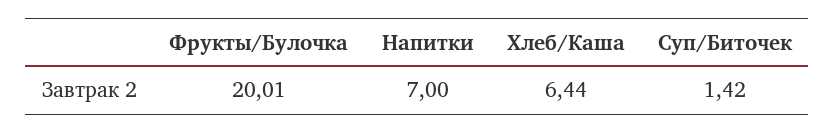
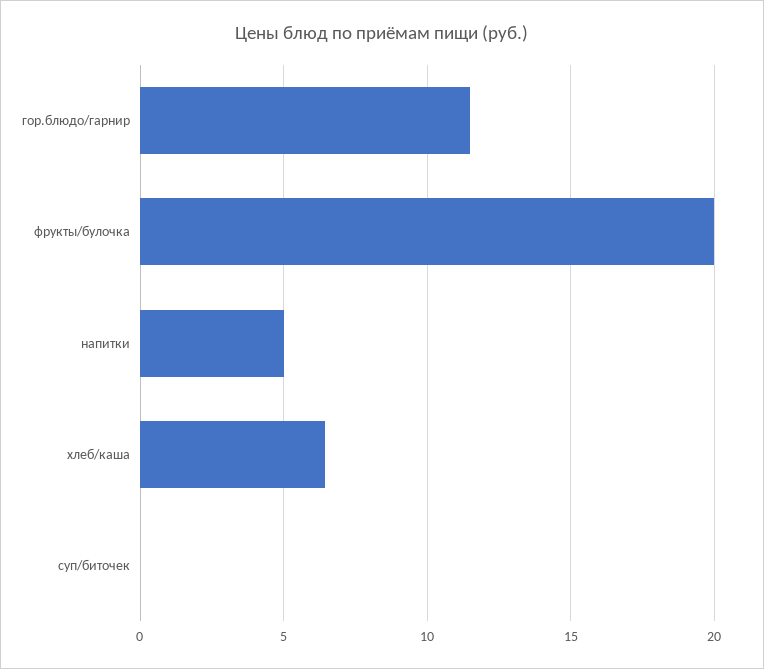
  {
    "Фрукты/Булочка": 20.01,
-   "Напитки": 7,
+   "Напитки": 5,
    "Хлеб/Каша": 6.44,
-   "Суп/Биточек": 1.42
+   "Суп/Биточек": 0,
+   "гор.блюдо/гарнир": 11.5
  }

